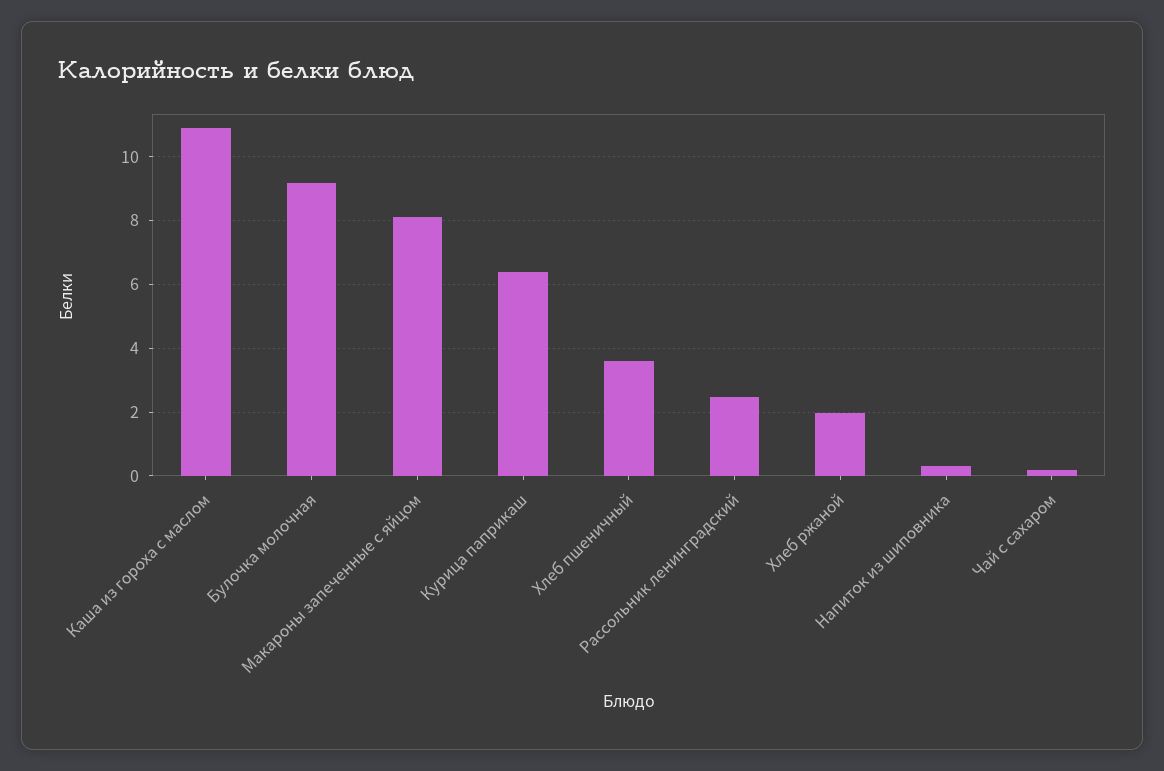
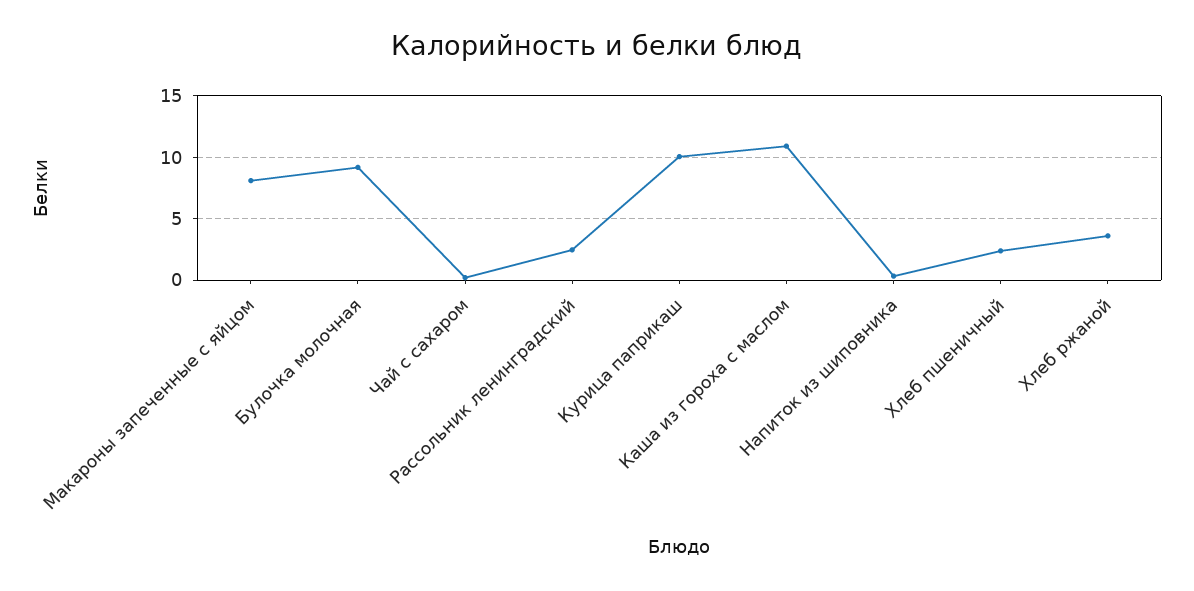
  {
    "Каша из гороха с маслом": 11,
    "Булочка молочная": 9.2,
    "Макароны запеченные с яйцом": 8.2,
-   "Курица паприкаш": 6.4,
+   "Курица паприкаш": 10,
-   "Хлеб пшеничный": 3.6,
+   "Хлеб пшеничный": 2.5,
    "Рассольник ленинградский": 2.4,
-   "Хлеб ржаной": 2,
+   "Хлеб ржаной": 3.5,
    "Напиток из шиповника": 0.4,
    "Чай с сахаром": 0.2
  }

